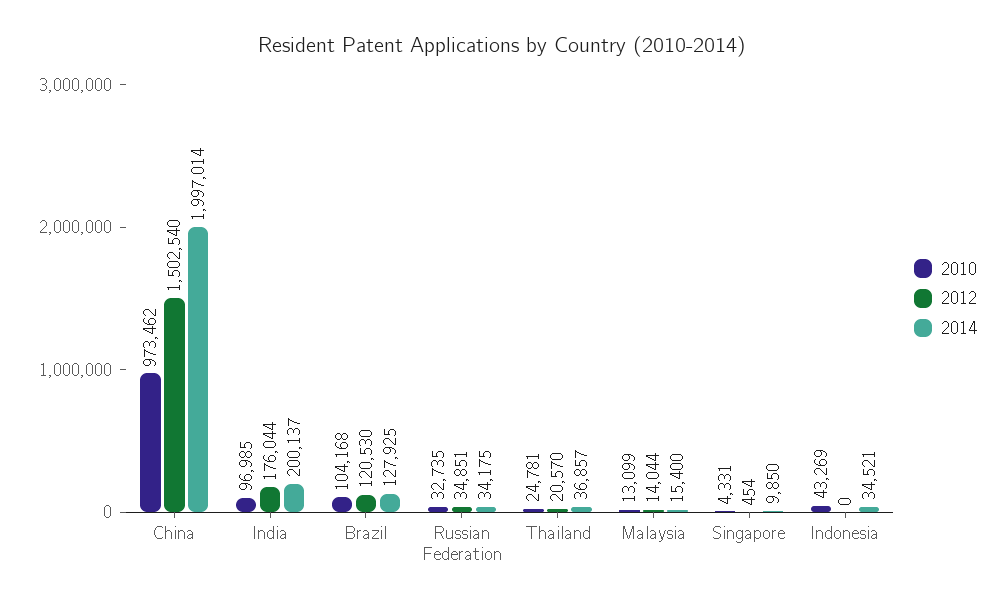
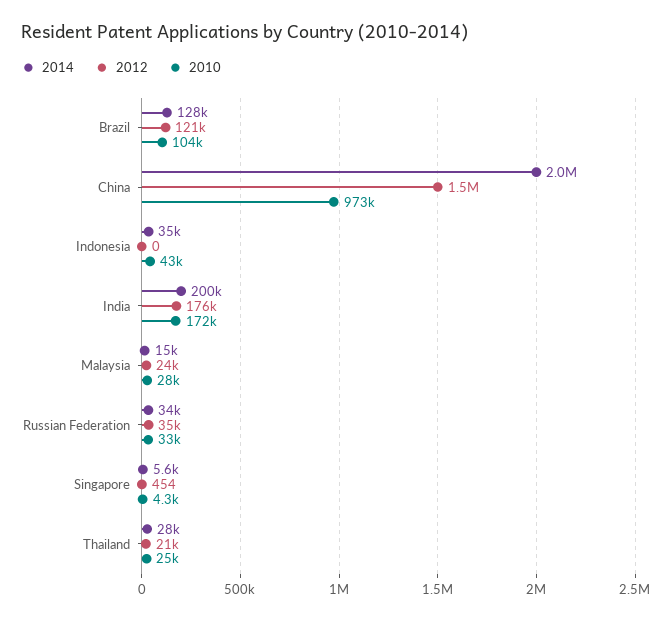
  {
    "2010": {
      "China": 973462,
-     "India": 96985,
+     "India": 172000,
      "Brazil": 104168,
      "Russian Federation": 32735,
      "Thailand": 24781,
-     "Malaysia": 13099,
+     "Malaysia": 28000,
      "Singapore": 4331,
      "Indonesia": 43269
    },
    "2012": {
      "China": 1502540,
      "India": 176044,
      "Brazil": 120530,
      "Russian Federation": 34851,
      "Thailand": 20570,
-     "Malaysia": 14044,
+     "Malaysia": 24000,
      "Singapore": 454,
      "Indonesia": 0
    },
    "2014": {
      "China": 1997014,
      "India": 200137,
      "Brazil": 127925,
      "Russian Federation": 34175,
-     "Thailand": 36857,
+     "Thailand": 28000,
      "Malaysia": 15400,
-     "Singapore": 9850,
+     "Singapore": 5600,
      "Indonesia": 34521
    }
  }

